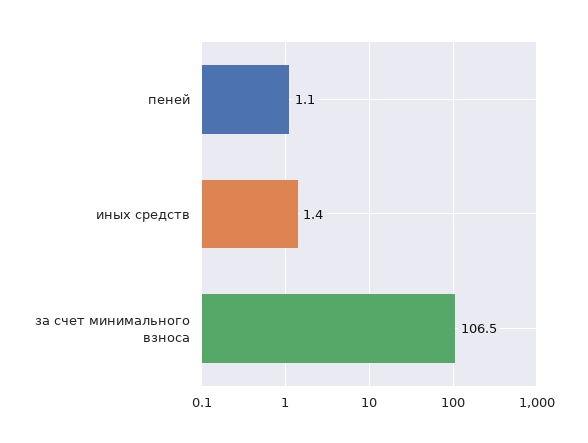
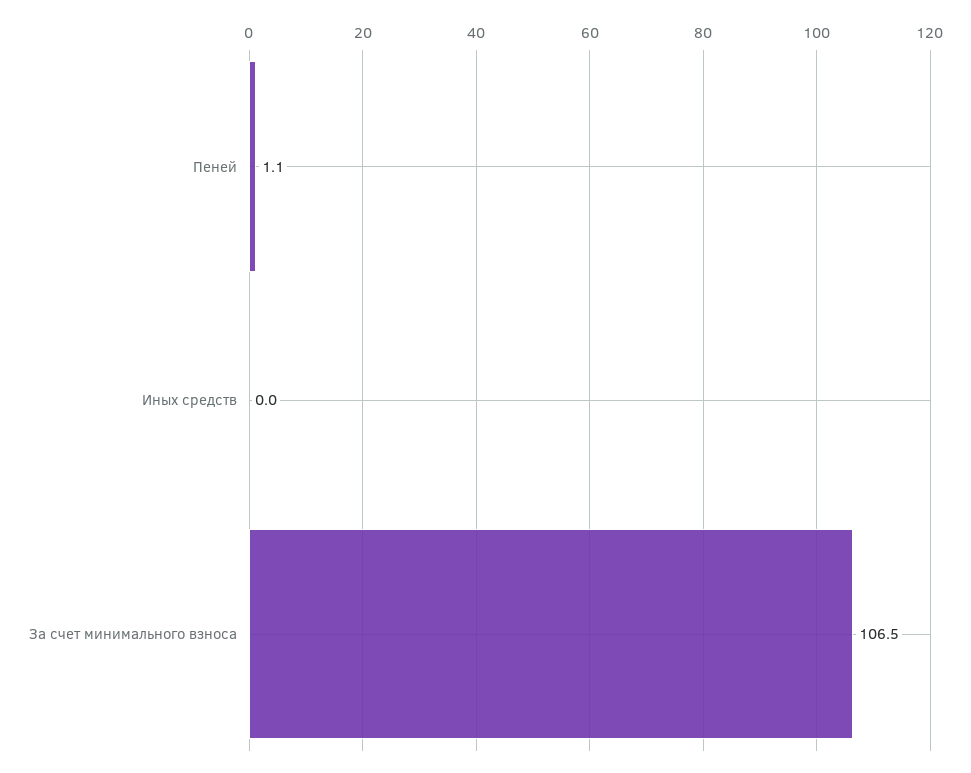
  {
    "пеней": 1.1,
-   "иных средств": 1.4,
+   "иных средств": 0,
    "за счет минимального взноса": 106.5
  }

